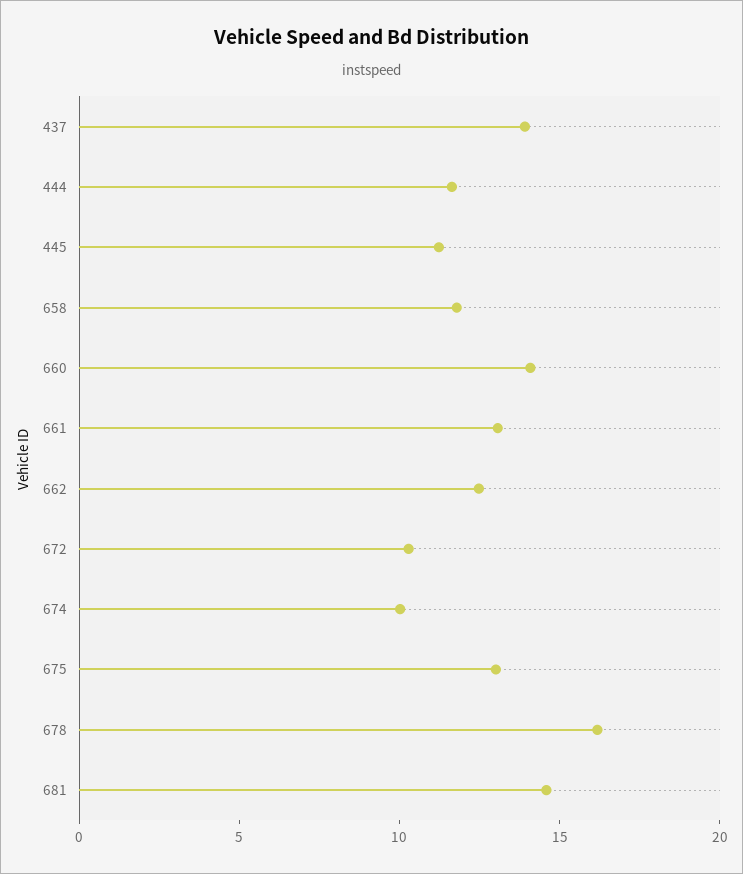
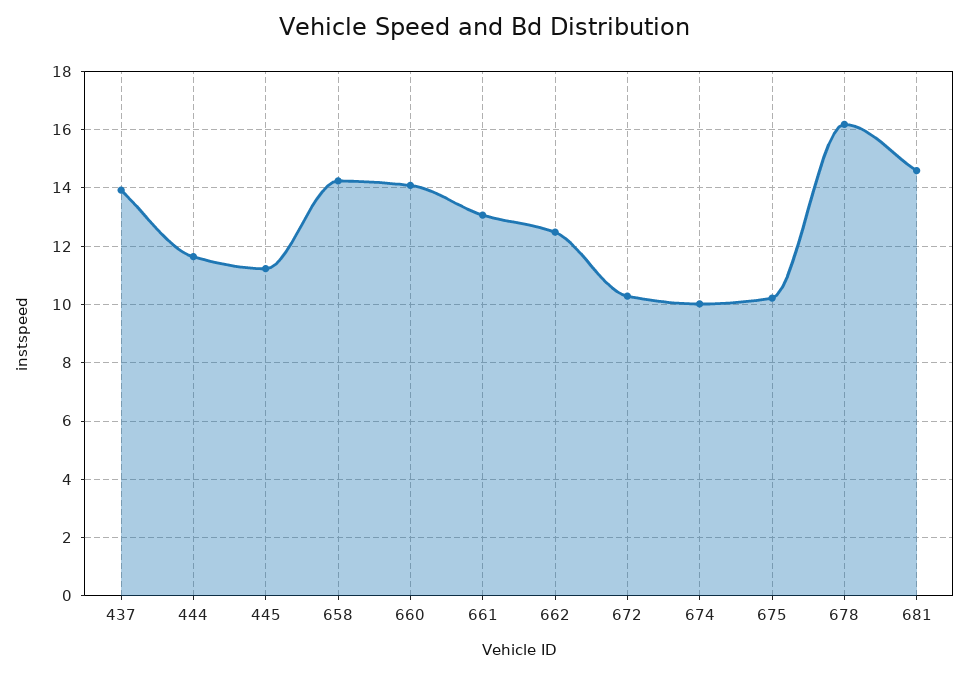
  {
    "437": 14,
    "444": 11.75,
    "445": 11.25,
-   "658": 12,
+   "658": 14.25,
    "660": 14,
    "661": 13,
    "662": 12.5,
    "672": 10.25,
    "674": 10,
-   "675": 13,
+   "675": 10.25,
    "678": 16.25,
    "681": 14.5
  }

